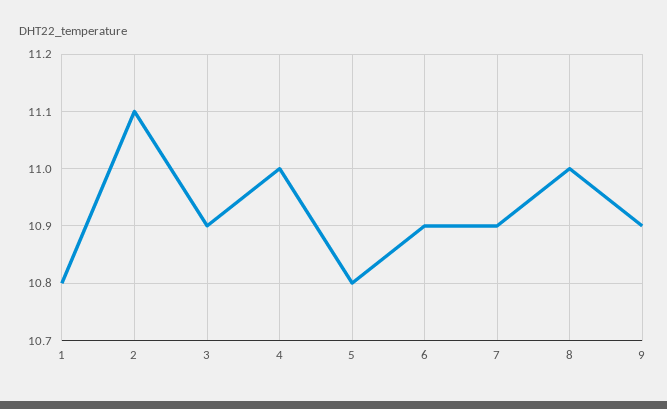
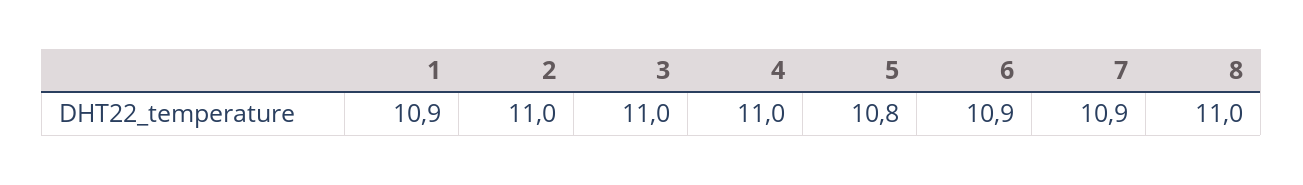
  {
-   "1": 10.8,
+   "1": 10.9,
-   "2": 11.1,
+   "2": 11,
-   "3": 10.9,
+   "3": 11,
    "4": 11,
    "5": 10.8,
    "6": 10.9,
    "7": 10.9,
-   "8": 11,
+   "8": 11
-   "9": 10.9
  }

